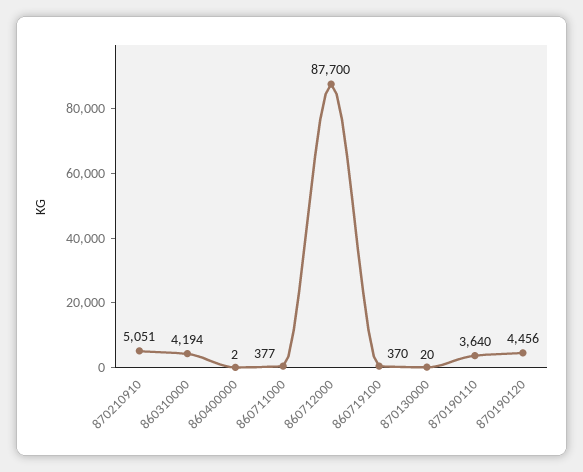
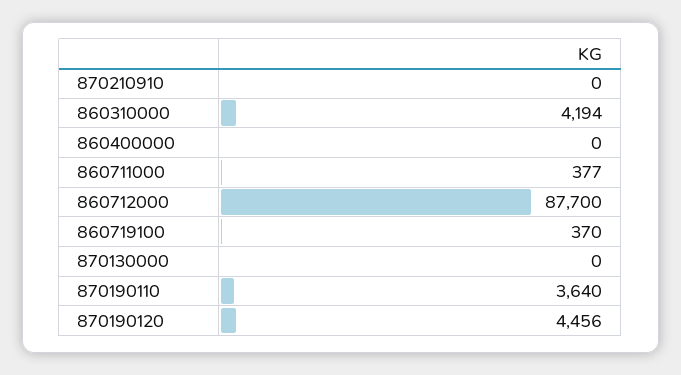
  {
-   "870210910": 5051,
+   "870210910": 0,
    "860310000": 4194,
-   "860400000": 2,
+   "860400000": 0,
    "860711000": 377,
    "860712000": 87700,
    "860719100": 370,
-   "870130000": 20,
+   "870130000": 0,
    "870190110": 3640,
    "870190120": 4456
  }

